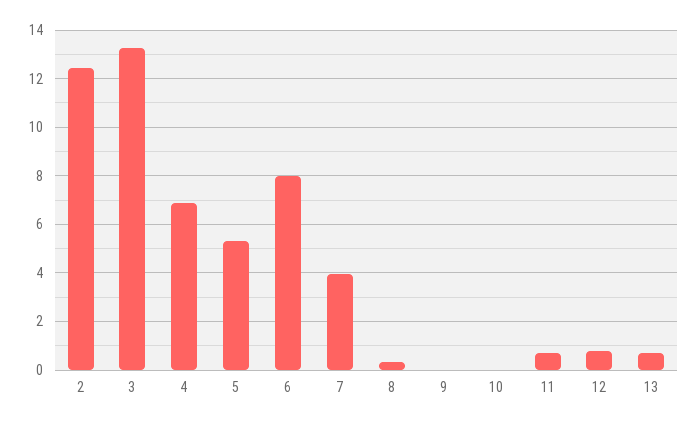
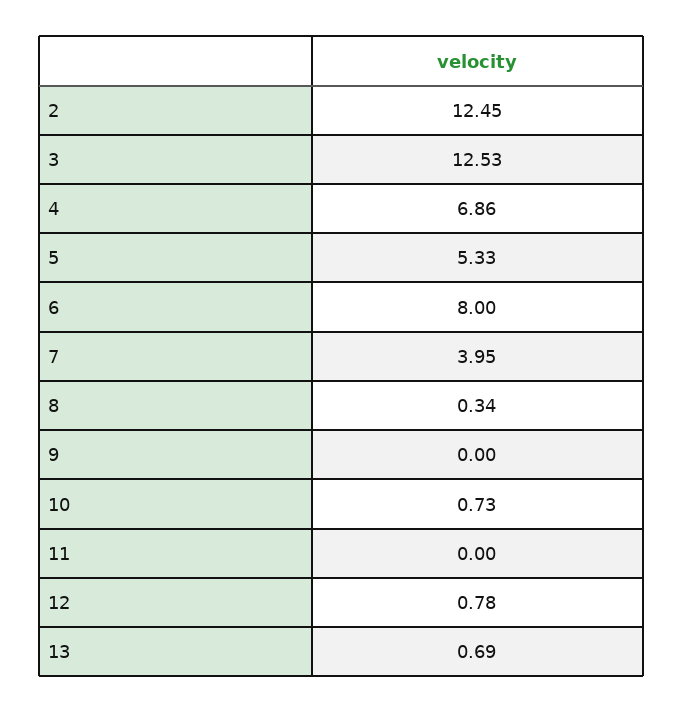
  {
    "2": 12.45,
-   "3": 13.25,
+   "3": 12.53,
    "4": 6.86,
    "5": 5.33,
    "6": 8,
    "7": 3.95,
    "8": 0.34,
    "9": 0,
-   "10": 0,
+   "10": 0.73,
-   "11": 0.75,
+   "11": 0,
    "12": 0.78,
    "13": 0.69
  }

